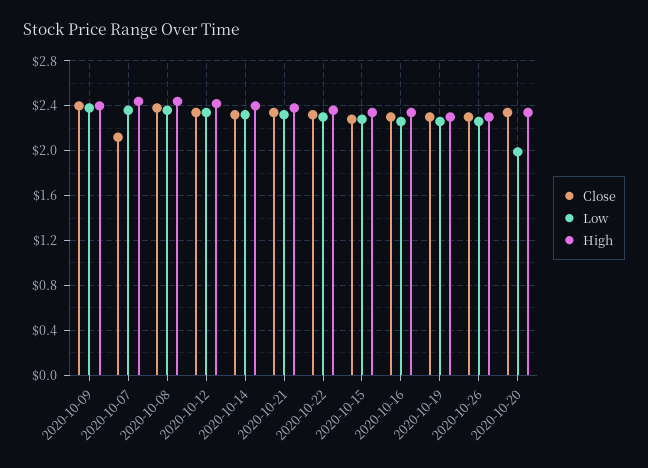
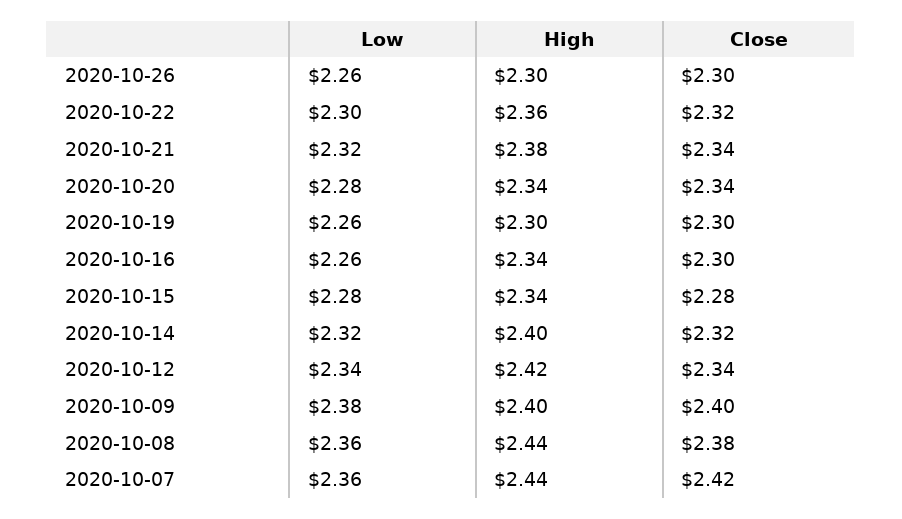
  {
    "Close": {
      "2020-10-09": 2.4,
-     "2020-10-07": 2.1,
+     "2020-10-07": 2.42,
      "2020-10-08": 2.38,
      "2020-10-12": 2.34,
      "2020-10-14": 2.32,
      "2020-10-21": 2.34,
      "2020-10-22": 2.32,
      "2020-10-15": 2.28,
      "2020-10-16": 2.3,
      "2020-10-19": 2.3,
      "2020-10-26": 2.3,
      "2020-10-20": 2.34
    },
    "Low": {
      "2020-10-09": 2.38,
      "2020-10-07": 2.36,
      "2020-10-08": 2.36,
      "2020-10-12": 2.34,
      "2020-10-14": 2.32,
      "2020-10-21": 2.32,
      "2020-10-22": 2.3,
      "2020-10-15": 2.28,
      "2020-10-16": 2.26,
      "2020-10-19": 2.26,
      "2020-10-26": 2.26,
-     "2020-10-20": 2
+     "2020-10-20": 2.28
    },
    "High": {
      "2020-10-09": 2.4,
      "2020-10-07": 2.44,
      "2020-10-08": 2.44,
      "2020-10-12": 2.42,
      "2020-10-14": 2.4,
      "2020-10-21": 2.38,
      "2020-10-22": 2.36,
      "2020-10-15": 2.34,
      "2020-10-16": 2.34,
      "2020-10-19": 2.3,
      "2020-10-26": 2.3,
      "2020-10-20": 2.34
    }
  }

